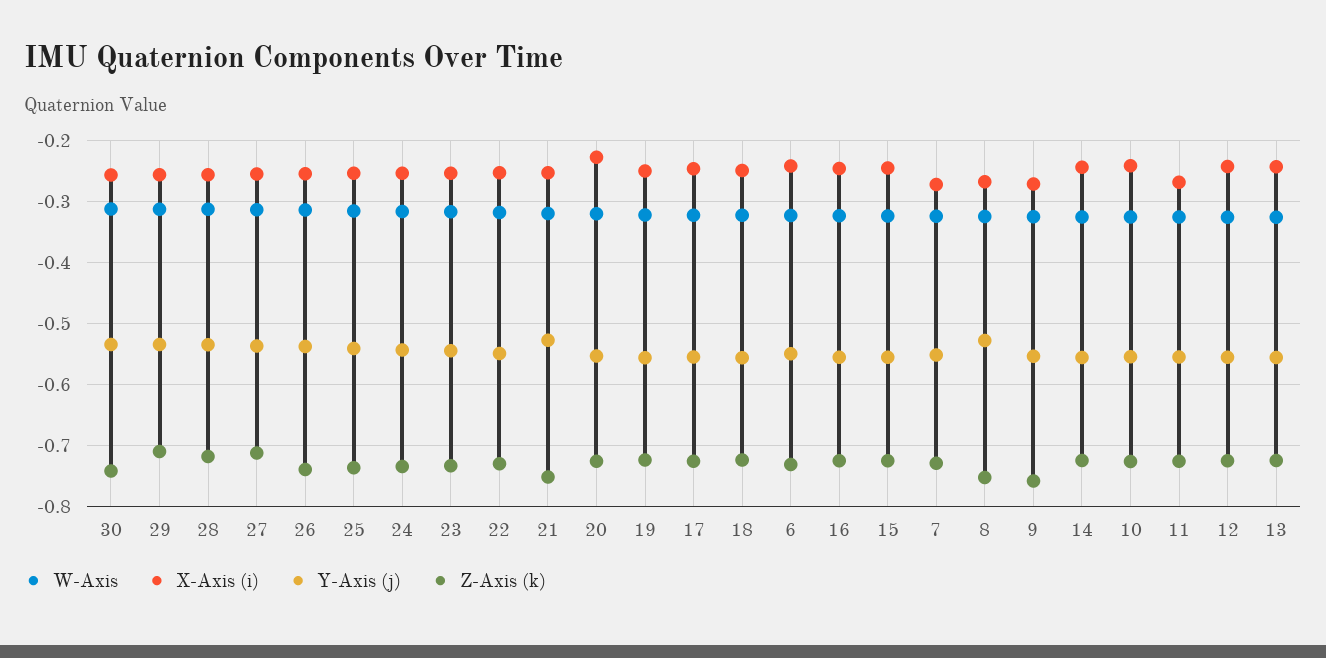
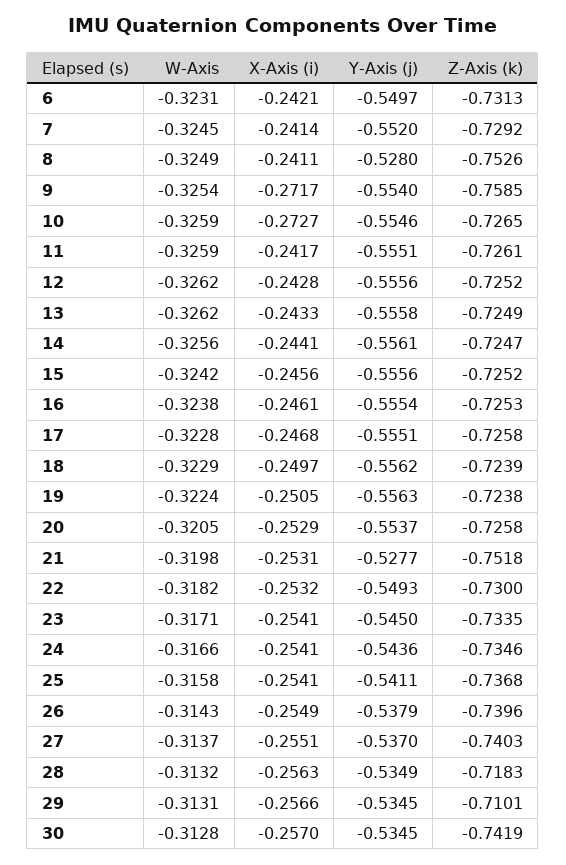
  {
    "W-Axis": {
      "30": -0.3128,
      "29": -0.3131,
      "28": -0.3132,
      "27": -0.3137,
      "26": -0.3143,
      "25": -0.3158,
      "24": -0.3166,
      "23": -0.3171,
      "22": -0.3182,
      "21": -0.3198,
      "20": -0.3205,
      "19": -0.3224,
      "17": -0.3228,
      "18": -0.3229,
      "6": -0.3231,
      "16": -0.3238,
      "15": -0.3242,
      "7": -0.3245,
      "8": -0.3249,
      "9": -0.3254,
      "14": -0.3256,
      "10": -0.3259,
      "11": -0.3259,
      "12": -0.3262,
      "13": -0.3262
    },
    "X-Axis (i)": {
      "30": -0.257,
      "29": -0.2566,
      "28": -0.2563,
      "27": -0.2551,
      "26": -0.2549,
      "25": -0.2541,
      "24": -0.2541,
      "23": -0.2541,
      "22": -0.2532,
      "21": -0.2531,
-     "20": -0.23,
+     "20": -0.2529,
      "19": -0.2505,
      "17": -0.2468,
      "18": -0.2497,
      "6": -0.2421,
      "16": -0.2461,
      "15": -0.2456,
-     "7": -0.27,
+     "7": -0.2414,
-     "8": -0.27,
+     "8": -0.2411,
      "9": -0.2717,
      "14": -0.2441,
-     "10": -0.24,
+     "10": -0.2727,
-     "11": -0.27,
+     "11": -0.2417,
      "12": -0.2428,
      "13": -0.2433
    },
    "Y-Axis (j)": {
      "30": -0.5345,
      "29": -0.5345,
      "28": -0.5349,
      "27": -0.537,
      "26": -0.5379,
      "25": -0.5411,
      "24": -0.5436,
      "23": -0.545,
      "22": -0.5493,
      "21": -0.5277,
      "20": -0.5537,
      "19": -0.5563,
      "17": -0.5551,
      "18": -0.5562,
      "6": -0.5497,
      "16": -0.5554,
      "15": -0.5556,
      "7": -0.552,
      "8": -0.528,
      "9": -0.554,
      "14": -0.5561,
      "10": -0.5546,
      "11": -0.5551,
      "12": -0.5556,
      "13": -0.5558
    },
    "Z-Axis (k)": {
      "30": -0.7419,
      "29": -0.7101,
      "28": -0.7183,
-     "27": -0.71,
+     "27": -0.7403,
      "26": -0.7396,
      "25": -0.7368,
      "24": -0.7346,
      "23": -0.7335,
      "22": -0.73,
      "21": -0.7518,
      "20": -0.7258,
      "19": -0.7238,
      "17": -0.7258,
      "18": -0.7239,
      "6": -0.7313,
      "16": -0.7253,
      "15": -0.7252,
      "7": -0.7292,
      "8": -0.7526,
      "9": -0.7585,
      "14": -0.7247,
      "10": -0.7265,
      "11": -0.7261,
      "12": -0.7252,
      "13": -0.7249
    }
  }

